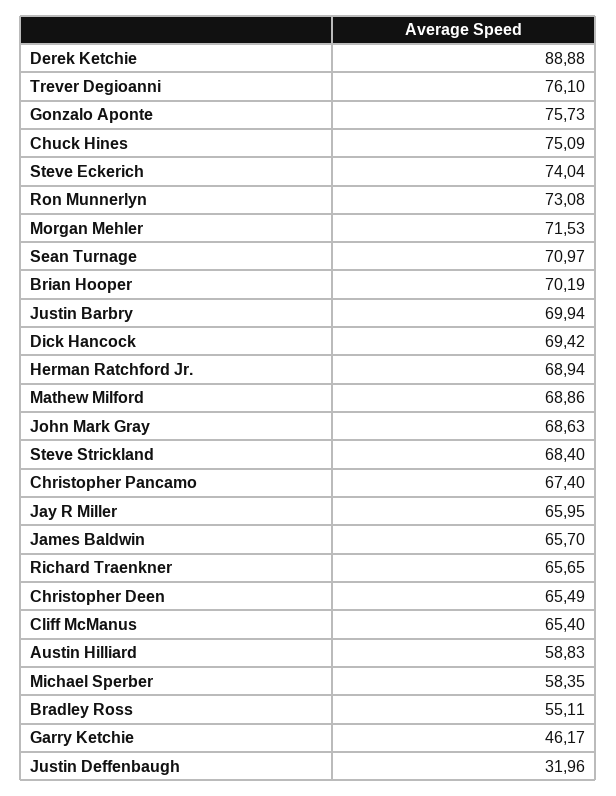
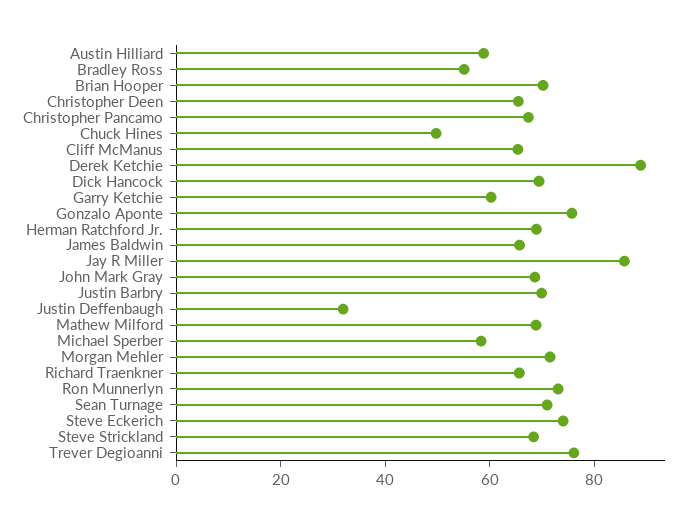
  {
    "Derek Ketchie": 88.88,
    "Trever Degioanni": 76.1,
    "Gonzalo Aponte": 75.73,
-   "Chuck Hines": 75.09,
+   "Chuck Hines": 50,
    "Steve Eckerich": 74.04,
    "Ron Munnerlyn": 73.08,
    "Morgan Mehler": 71.53,
    "Sean Turnage": 70.97,
    "Brian Hooper": 70.19,
    "Justin Barbry": 69.94,
    "Dick Hancock": 69.42,
    "Herman Ratchford Jr.": 68.94,
    "Mathew Milford": 68.86,
    "John Mark Gray": 68.63,
    "Steve Strickland": 68.4,
    "Christopher Pancamo": 67.4,
-   "Jay R Miller": 65.95,
+   "Jay R Miller": 85,
    "James Baldwin": 65.7,
    "Richard Traenkner": 65.65,
    "Christopher Deen": 65.49,
    "Cliff McManus": 65.4,
    "Austin Hilliard": 58.83,
    "Michael Sperber": 58.35,
    "Bradley Ross": 55.11,
-   "Garry Ketchie": 46.17,
+   "Garry Ketchie": 60,
    "Justin Deffenbaugh": 31.96
  }

